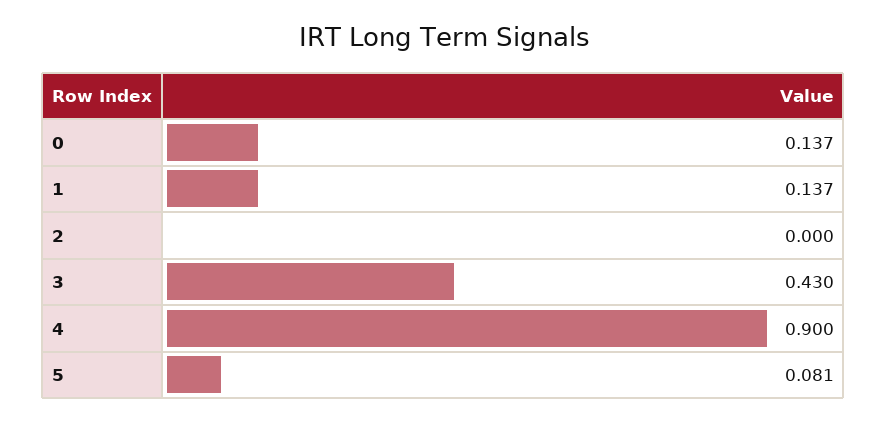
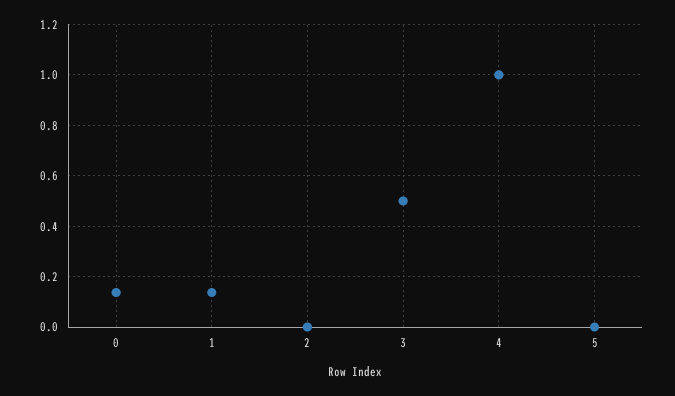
  {
    "0": 0.137,
    "1": 0.137,
    "2": 0,
-   "3": 0.43,
+   "3": 0.5,
-   "4": 0.9,
+   "4": 1,
-   "5": 0.081
+   "5": 0
  }

